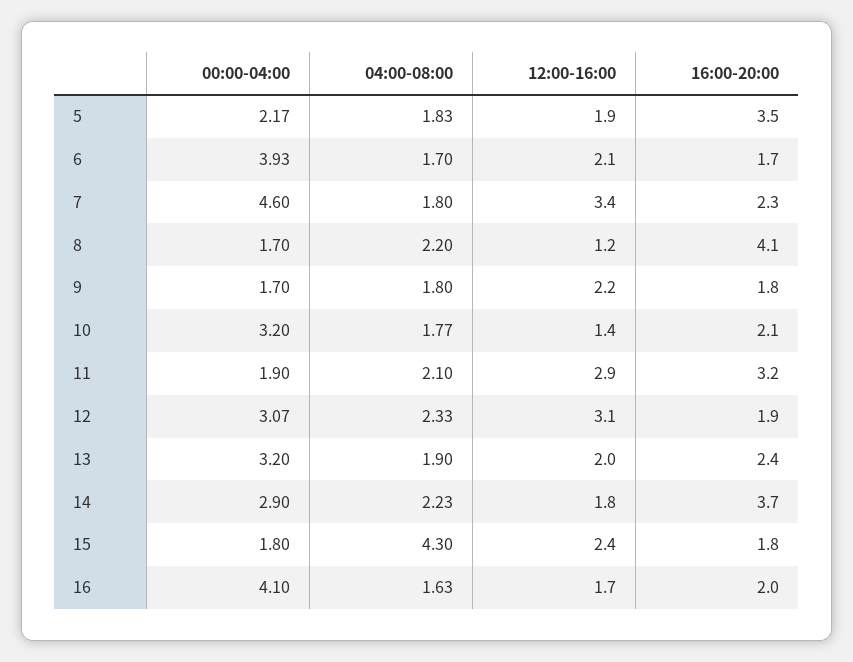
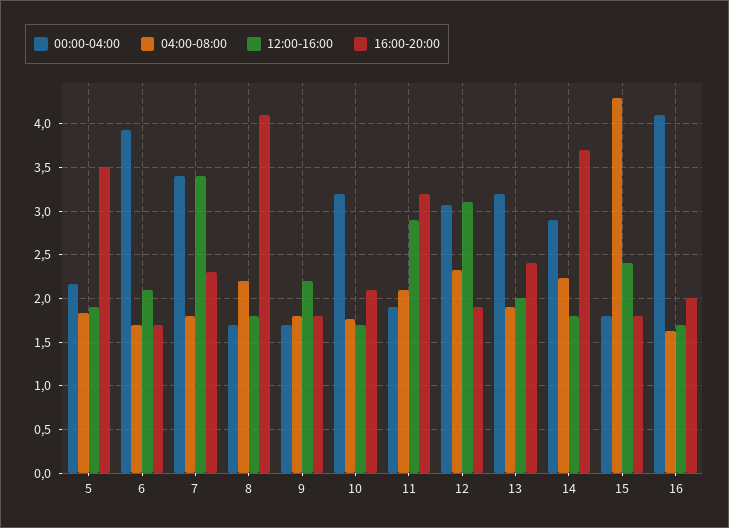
  {
    "00:00-04:00": {
      "5": 2.17,
      "6": 3.93,
-     "7": 4.6,
+     "7": 3.4,
      "8": 1.7,
      "9": 1.7,
      "10": 3.2,
      "11": 1.9,
      "12": 3.07,
      "13": 3.2,
      "14": 2.9,
      "15": 1.8,
      "16": 4.1
    },
    "04:00-08:00": {
      "5": 1.83,
      "6": 1.7,
      "7": 1.8,
      "8": 2.2,
      "9": 1.8,
      "10": 1.77,
      "11": 2.1,
      "12": 2.33,
      "13": 1.9,
      "14": 2.23,
      "15": 4.3,
      "16": 1.63
    },
    "12:00-16:00": {
      "5": 1.9,
      "6": 2.1,
      "7": 3.4,
-     "8": 1.2,
+     "8": 1.8,
      "9": 2.2,
-     "10": 1.4,
+     "10": 1.7,
      "11": 2.9,
      "12": 3.1,
      "13": 2,
      "14": 1.8,
      "15": 2.4,
      "16": 1.7
    },
    "16:00-20:00": {
      "5": 3.5,
      "6": 1.7,
      "7": 2.3,
      "8": 4.1,
      "9": 1.8,
      "10": 2.1,
      "11": 3.2,
      "12": 1.9,
      "13": 2.4,
      "14": 3.7,
      "15": 1.8,
      "16": 2
    }
  }

